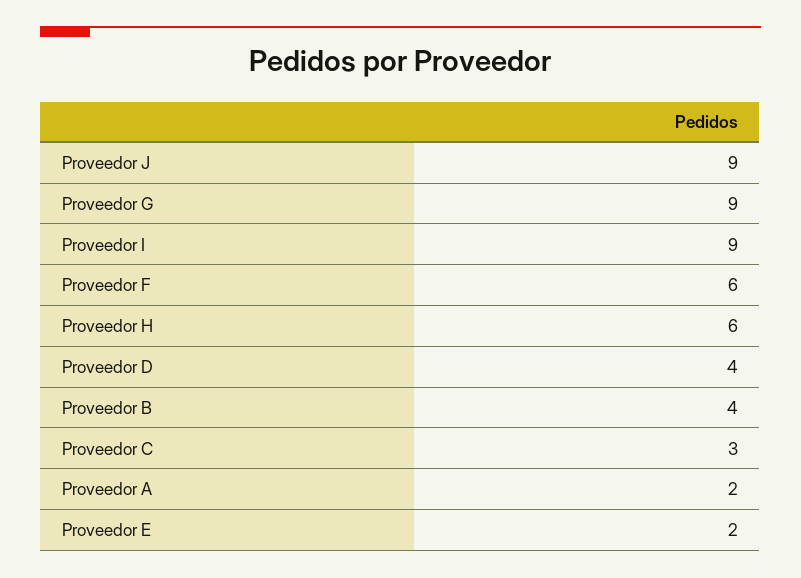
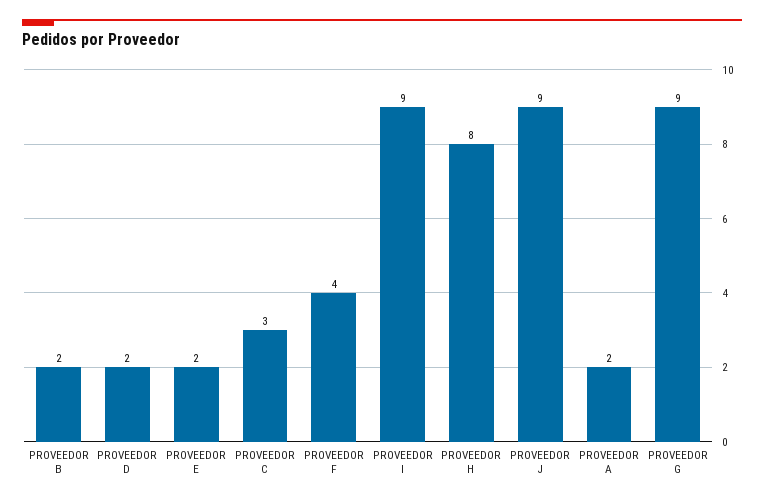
  {
    "Proveedor J": 9,
    "Proveedor G": 9,
    "Proveedor I": 9,
-   "Proveedor F": 6,
+   "Proveedor F": 4,
-   "Proveedor H": 6,
+   "Proveedor H": 8,
-   "Proveedor D": 4,
+   "Proveedor D": 2,
-   "Proveedor B": 4,
+   "Proveedor B": 2,
    "Proveedor C": 3,
    "Proveedor A": 2,
    "Proveedor E": 2
  }

